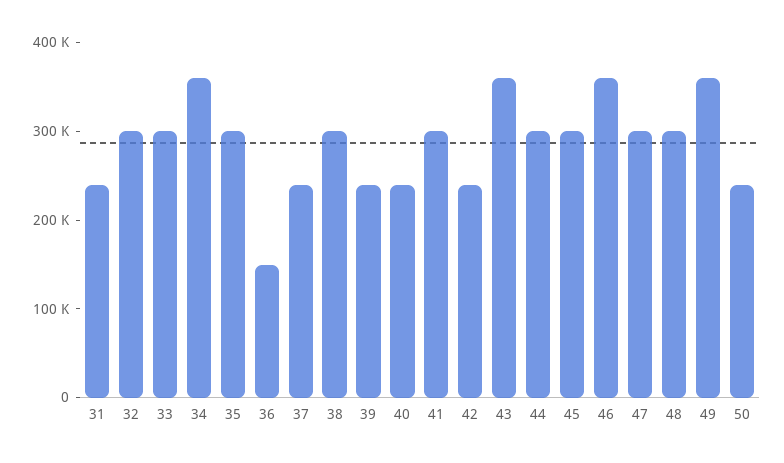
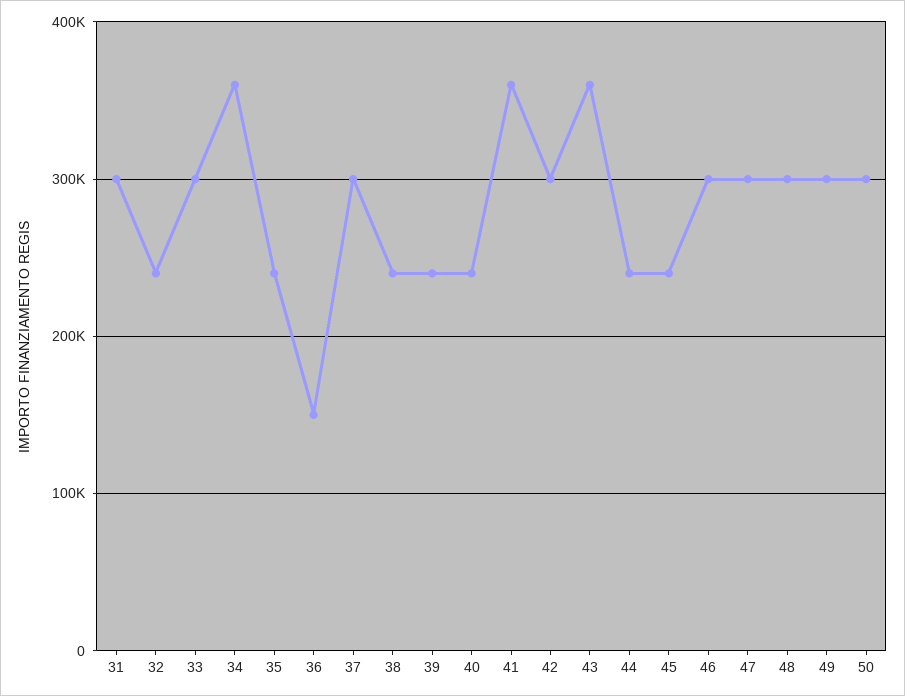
  {
-   "31": 240000,
+   "31": 300000,
-   "32": 300000,
+   "32": 240000,
    "33": 300000,
    "34": 360000,
-   "35": 300000,
+   "35": 240000,
    "36": 150000,
-   "37": 240000,
+   "37": 300000,
-   "38": 300000,
+   "38": 240000,
    "39": 240000,
    "40": 240000,
-   "41": 300000,
+   "41": 360000,
-   "42": 240000,
+   "42": 300000,
    "43": 360000,
-   "44": 300000,
+   "44": 240000,
-   "45": 300000,
+   "45": 240000,
-   "46": 360000,
+   "46": 300000,
    "47": 300000,
    "48": 300000,
-   "49": 360000,
+   "49": 300000,
-   "50": 240000
+   "50": 300000
  }

